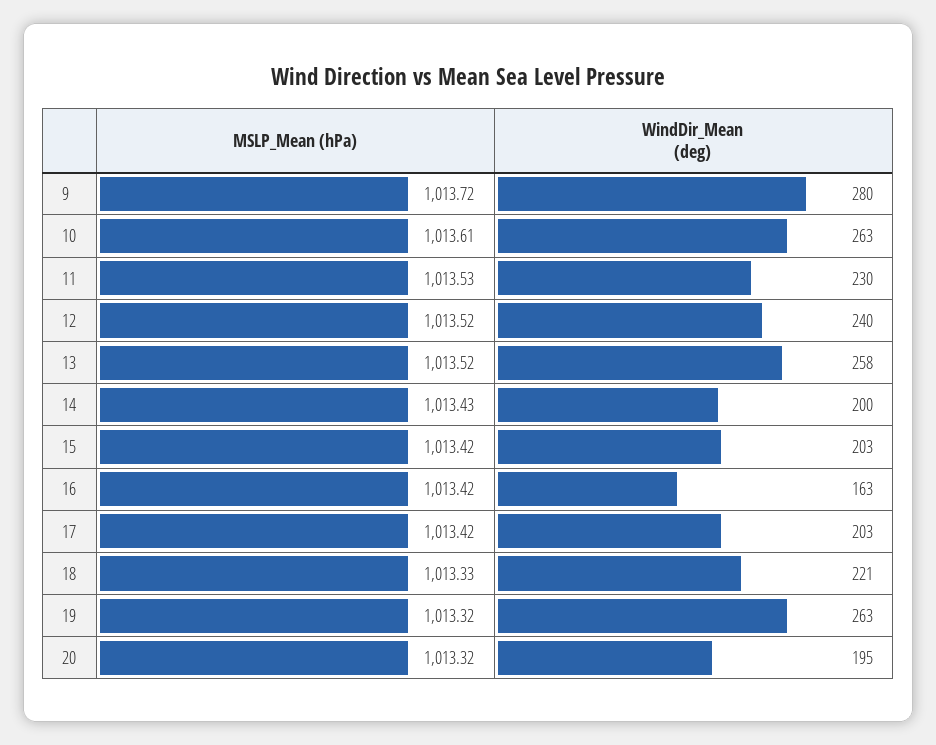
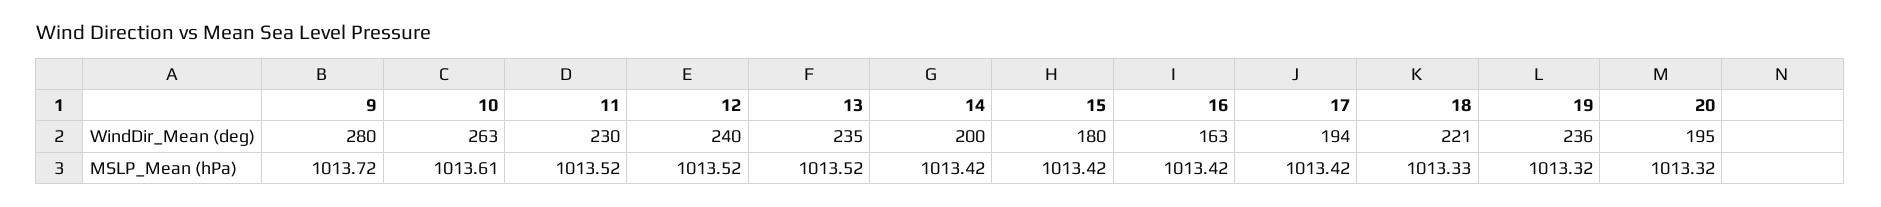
  {
    "MSLP_Mean (hPa)": {
      "9": 1013.72,
      "10": 1013.61,
-     "11": 1013.53,
+     "11": 1013.52,
      "12": 1013.52,
      "13": 1013.52,
-     "14": 1013.43,
+     "14": 1013.42,
      "15": 1013.42,
      "16": 1013.42,
      "17": 1013.42,
      "18": 1013.33,
      "19": 1013.32,
      "20": 1013.32
    },
    "WindDir_Mean (deg)": {
      "9": 280,
      "10": 263,
      "11": 230,
      "12": 240,
-     "13": 258,
+     "13": 235,
      "14": 200,
-     "15": 203,
+     "15": 180,
      "16": 163,
-     "17": 203,
+     "17": 194,
      "18": 221,
-     "19": 263,
+     "19": 236,
      "20": 195
    }
  }

